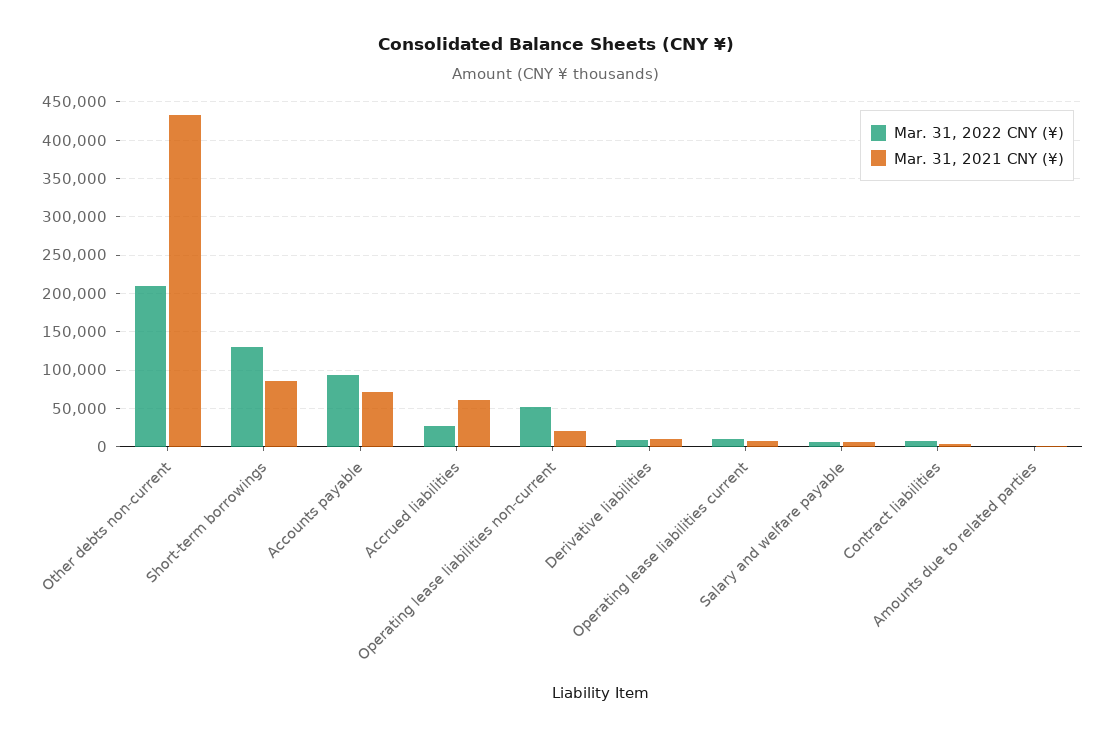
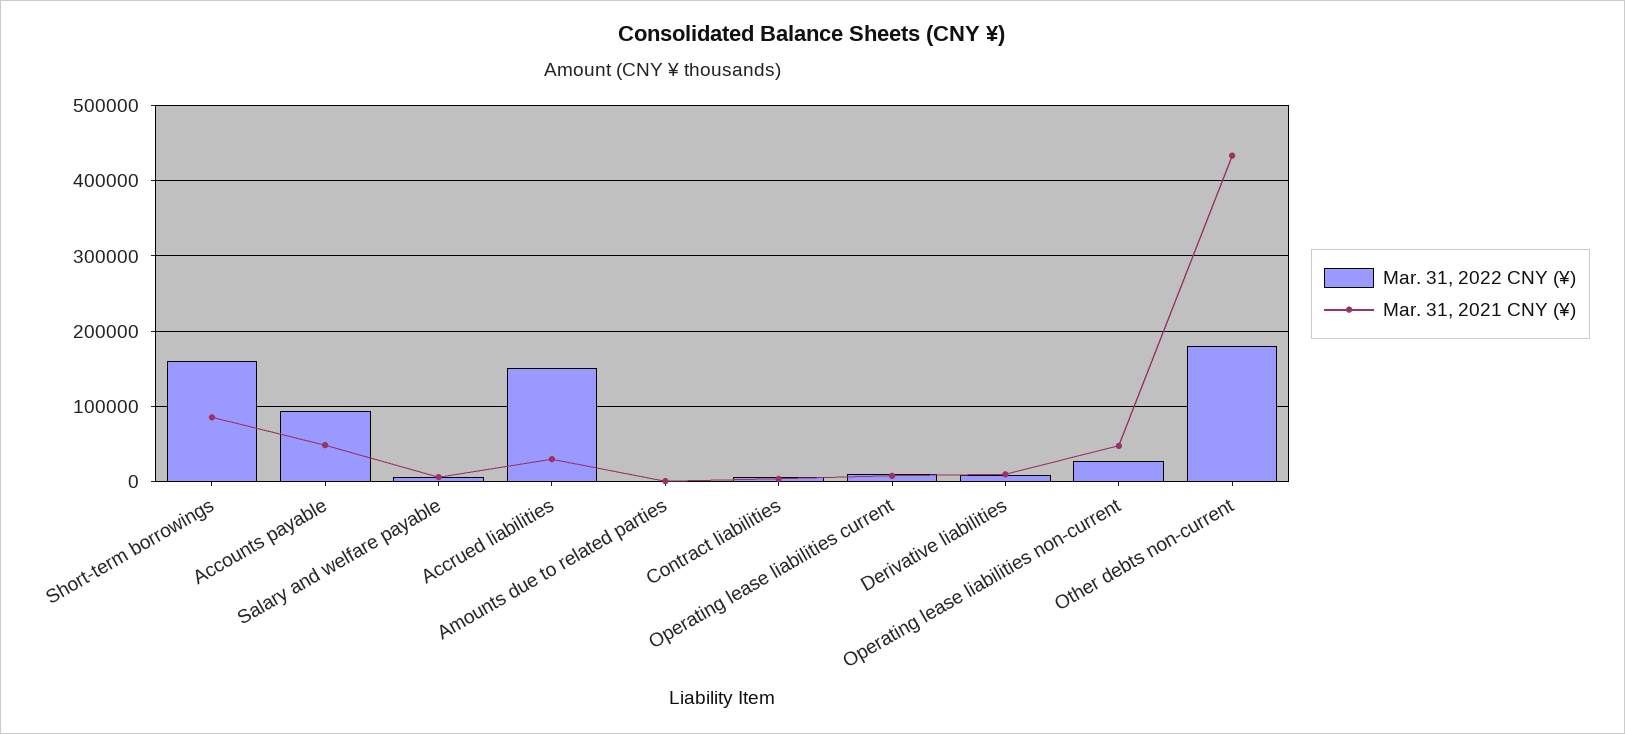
  {
    "Mar. 31, 2022 CNY (¥)": {
-     "Other debts non-current": 210000,
+     "Other debts non-current": 180000,
-     "Short-term borrowings": 130000,
+     "Short-term borrowings": 160000,
      "Accounts payable": 90000,
-     "Accrued liabilities": 30000,
+     "Accrued liabilities": 150000,
-     "Operating lease liabilities non-current": 50000,
+     "Operating lease liabilities non-current": 30000,
      "Derivative liabilities": 10000,
      "Operating lease liabilities current": 10000,
      "Salary and welfare payable": 10000,
      "Contract liabilities": 10000,
      "Amounts due to related parties": 0
    },
    "Mar. 31, 2021 CNY (¥)": {
      "Other debts non-current": 430000,
      "Short-term borrowings": 90000,
-     "Accounts payable": 70000,
+     "Accounts payable": 50000,
-     "Accrued liabilities": 60000,
+     "Accrued liabilities": 30000,
-     "Operating lease liabilities non-current": 20000,
+     "Operating lease liabilities non-current": 50000,
      "Derivative liabilities": 10000,
      "Operating lease liabilities current": 10000,
      "Salary and welfare payable": 10000,
      "Contract liabilities": 0,
      "Amounts due to related parties": 0
    }
  }

